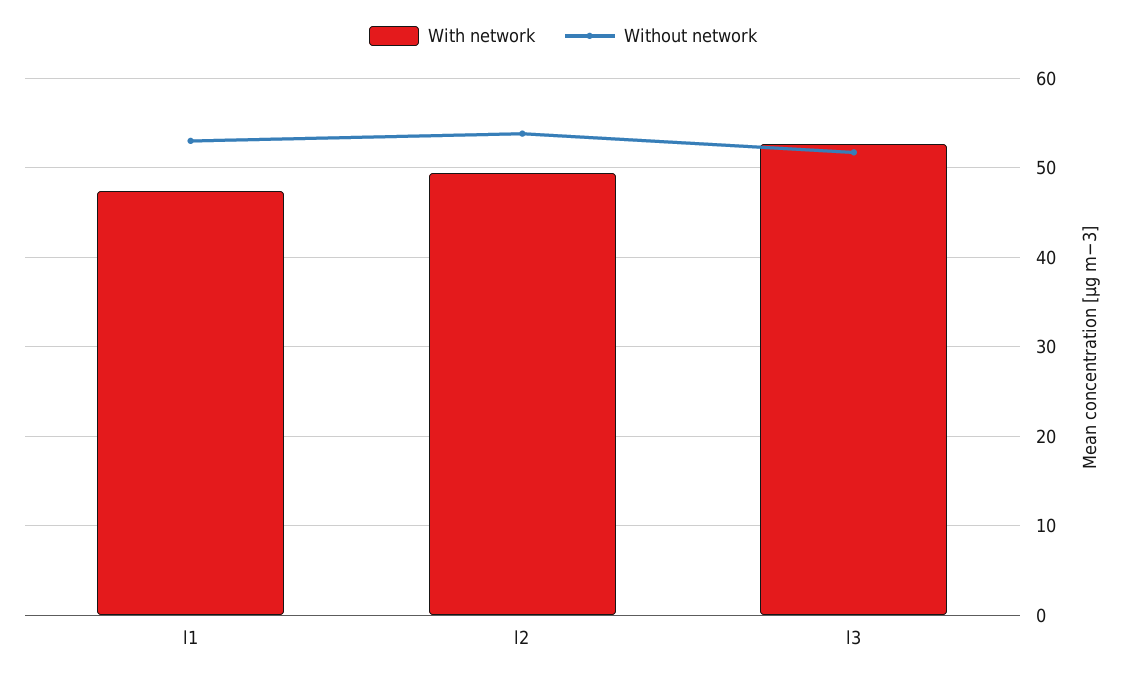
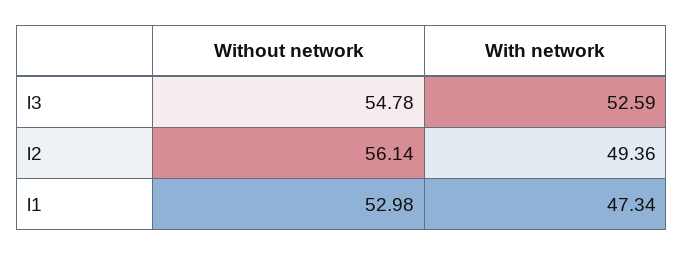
  {
    "With network": {
      "l1": 47.34,
      "l2": 49.36,
      "l3": 52.59
    },
    "Without network": {
      "l1": 52.98,
-     "l2": 54,
+     "l2": 56.14,
-     "l3": 52
+     "l3": 54.78
    }
  }

